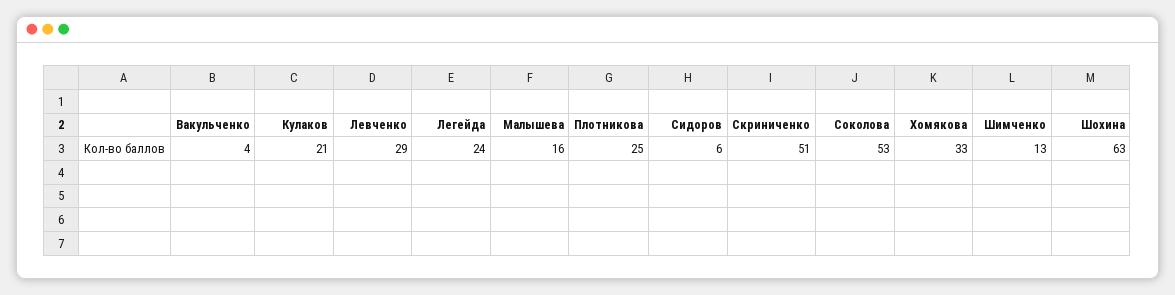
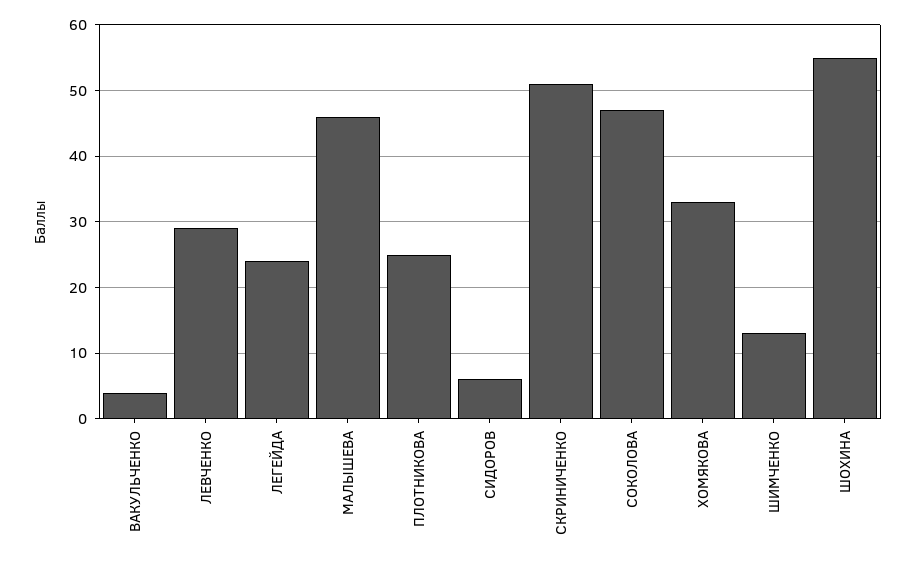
  {
    "Вакульченко": 4,
-   "Кулаков": 21,
    "Левченко": 29,
    "Легейда": 24,
-   "Малышева": 16,
+   "Малышева": 46,
    "Плотникова": 25,
    "Сидоров": 6,
    "Скриниченко": 51,
-   "Соколова": 53,
+   "Соколова": 47,
    "Хомякова": 33,
    "Шимченко": 13,
-   "Шохина": 63
+   "Шохина": 55
  }

